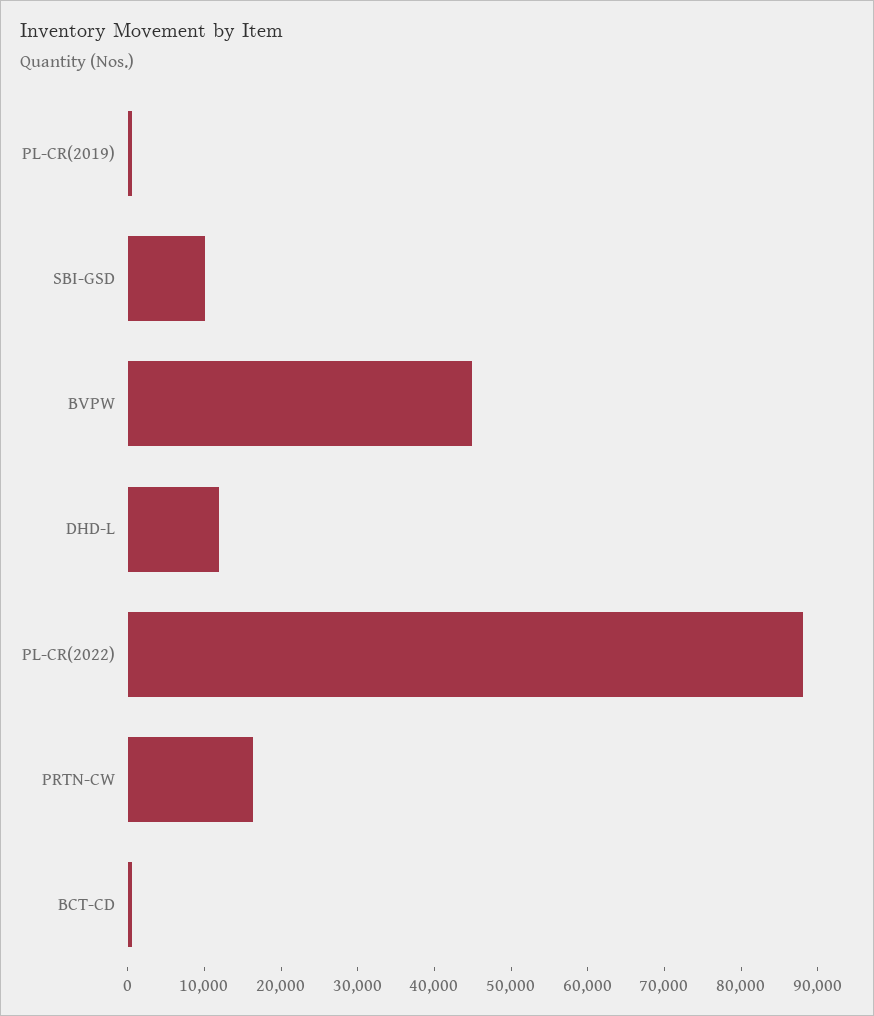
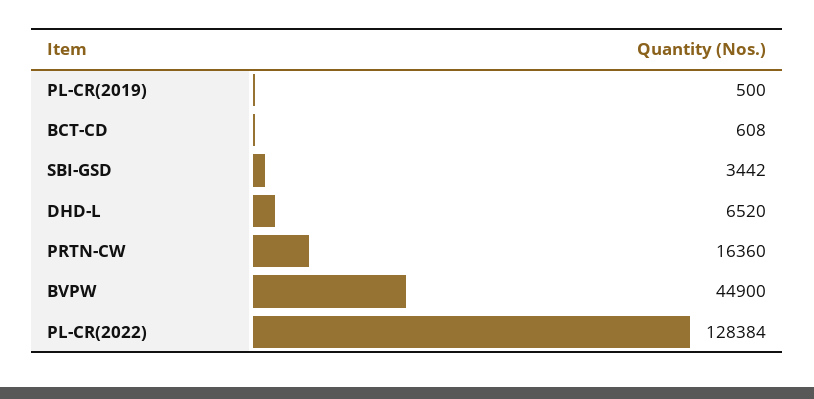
  {
    "PL-CR(2019)": 500,
-   "SBI-GSD": 10000,
+   "SBI-GSD": 3442,
    "BVPW": 44900,
-   "DHD-L": 12000,
+   "DHD-L": 6520,
-   "PL-CR(2022)": 88000,
+   "PL-CR(2022)": 128384,
    "PRTN-CW": 16360,
    "BCT-CD": 608
  }

